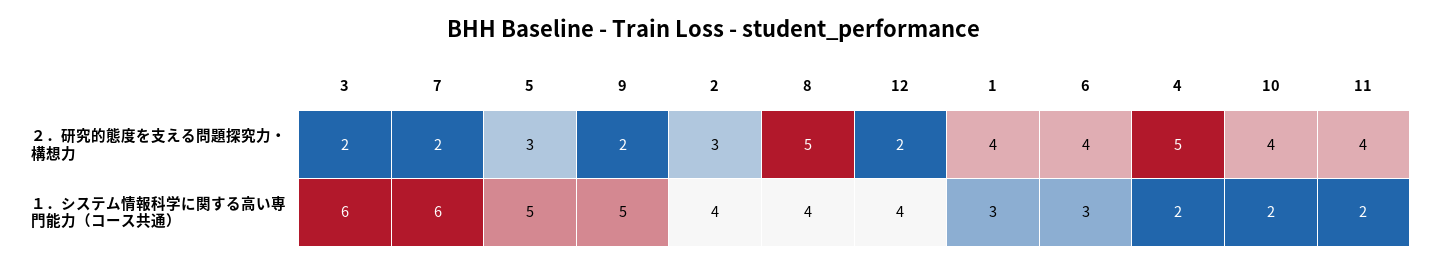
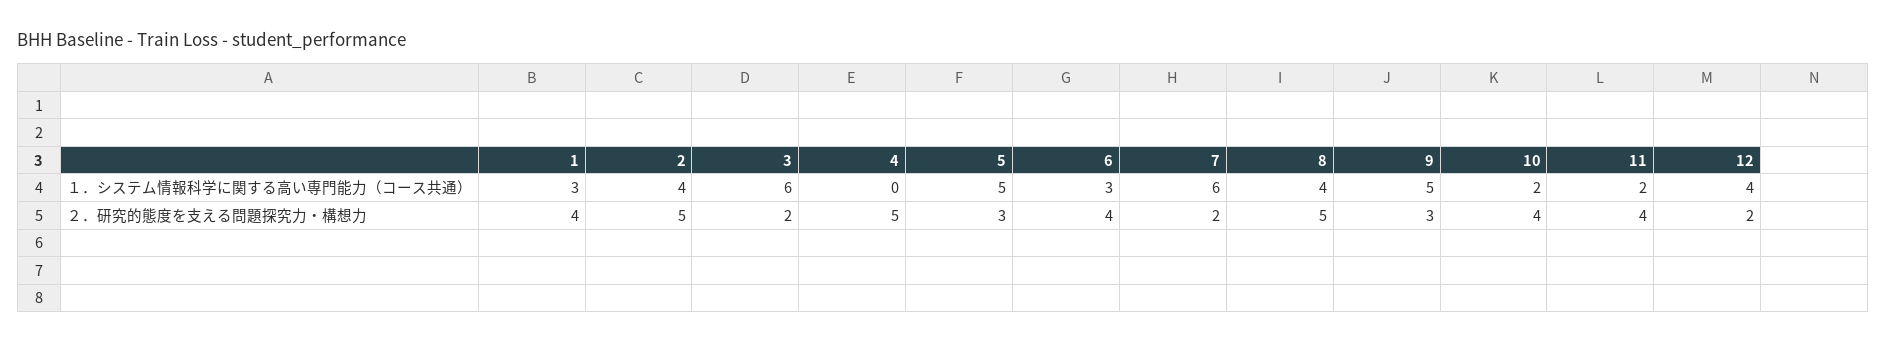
  {
    "3": {
      "２．研究的態度を支える問題探究力・構想力": 2,
      "１．システム情報科学に関する高い専門能力（コース共通）": 6
    },
    "7": {
      "２．研究的態度を支える問題探究力・構想力": 2,
      "１．システム情報科学に関する高い専門能力（コース共通）": 6
    },
    "5": {
      "２．研究的態度を支える問題探究力・構想力": 3,
      "１．システム情報科学に関する高い専門能力（コース共通）": 5
    },
    "9": {
-     "２．研究的態度を支える問題探究力・構想力": 2,
+     "２．研究的態度を支える問題探究力・構想力": 3,
      "１．システム情報科学に関する高い専門能力（コース共通）": 5
    },
    "2": {
-     "２．研究的態度を支える問題探究力・構想力": 3,
+     "２．研究的態度を支える問題探究力・構想力": 5,
      "１．システム情報科学に関する高い専門能力（コース共通）": 4
    },
    "8": {
      "２．研究的態度を支える問題探究力・構想力": 5,
      "１．システム情報科学に関する高い専門能力（コース共通）": 4
    },
    "12": {
      "２．研究的態度を支える問題探究力・構想力": 2,
      "１．システム情報科学に関する高い専門能力（コース共通）": 4
    },
    "1": {
      "２．研究的態度を支える問題探究力・構想力": 4,
      "１．システム情報科学に関する高い専門能力（コース共通）": 3
    },
    "6": {
      "２．研究的態度を支える問題探究力・構想力": 4,
      "１．システム情報科学に関する高い専門能力（コース共通）": 3
    },
    "4": {
      "２．研究的態度を支える問題探究力・構想力": 5,
-     "１．システム情報科学に関する高い専門能力（コース共通）": 2
+     "１．システム情報科学に関する高い専門能力（コース共通）": 0
    },
    "10": {
      "２．研究的態度を支える問題探究力・構想力": 4,
      "１．システム情報科学に関する高い専門能力（コース共通）": 2
    },
    "11": {
      "２．研究的態度を支える問題探究力・構想力": 4,
      "１．システム情報科学に関する高い専門能力（コース共通）": 2
    }
  }

